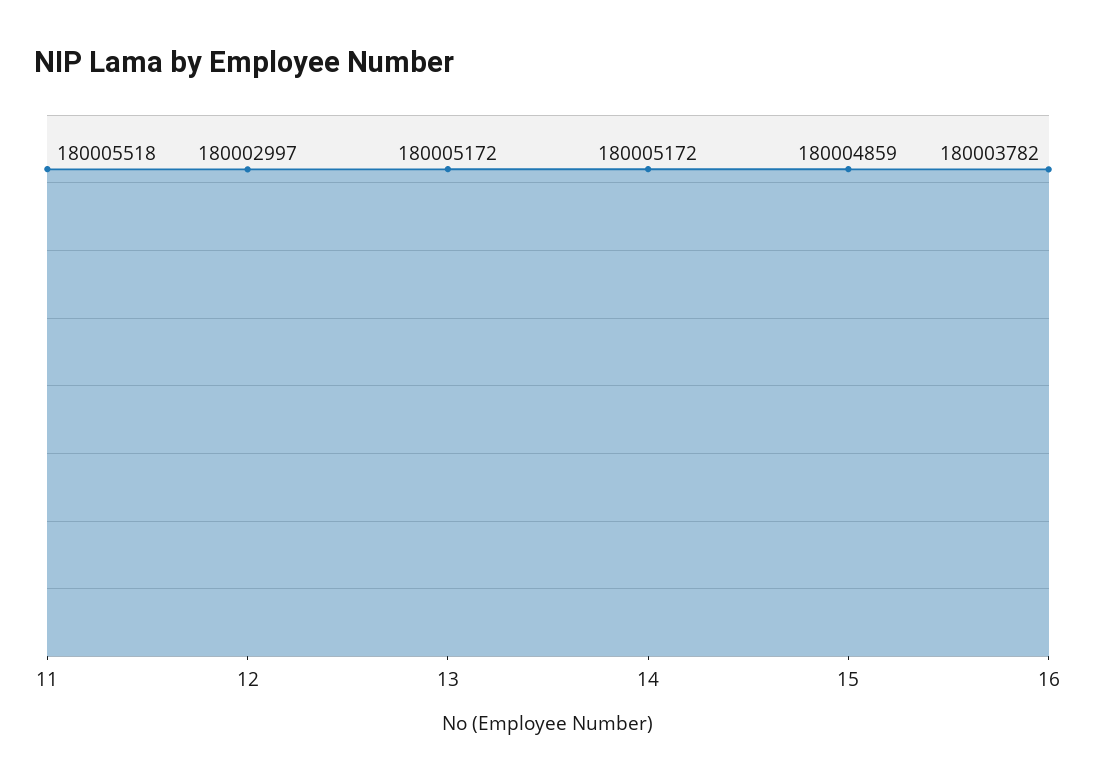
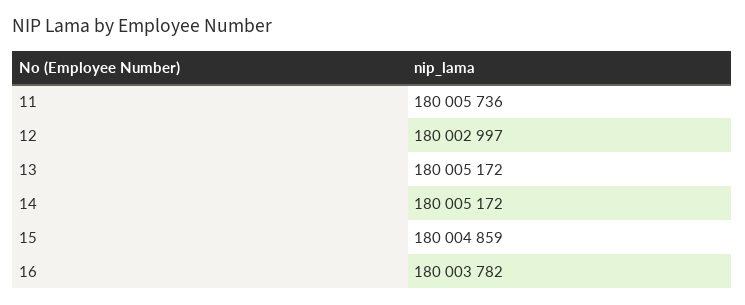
  {
-   "11": 180005518,
+   "11": 180005736,
    "12": 180002997,
    "13": 180005172,
    "14": 180005172,
    "15": 180004859,
    "16": 180003782
  }

